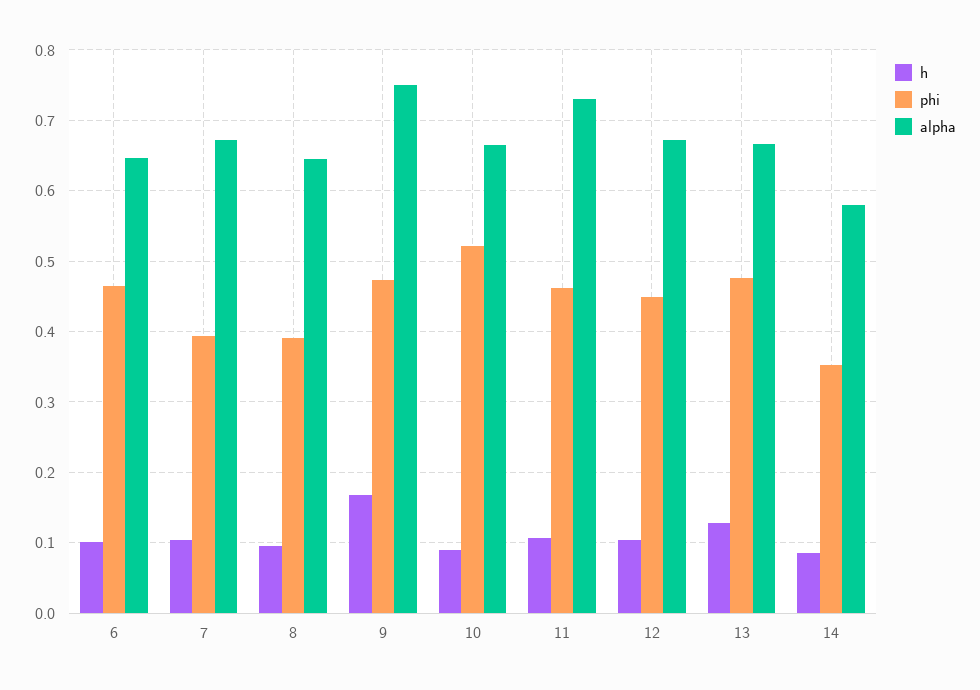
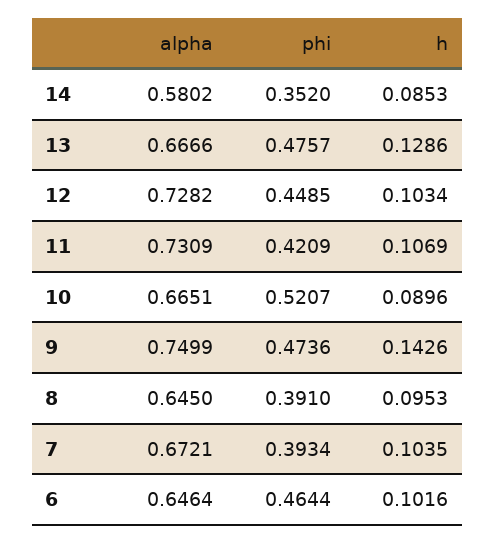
  {
    "h": {
      "6": 0.1016,
      "7": 0.1035,
      "8": 0.0953,
-     "9": 0.17,
+     "9": 0.1426,
      "10": 0.0896,
      "11": 0.1069,
      "12": 0.1034,
      "13": 0.1286,
      "14": 0.0853
    },
    "phi": {
      "6": 0.4644,
      "7": 0.3934,
      "8": 0.391,
      "9": 0.4736,
      "10": 0.5207,
-     "11": 0.46,
+     "11": 0.4209,
      "12": 0.4485,
      "13": 0.4757,
      "14": 0.352
    },
    "alpha": {
      "6": 0.6464,
      "7": 0.6721,
      "8": 0.645,
      "9": 0.7499,
      "10": 0.6651,
      "11": 0.7309,
-     "12": 0.67,
+     "12": 0.7282,
      "13": 0.6666,
      "14": 0.5802
    }
  }

